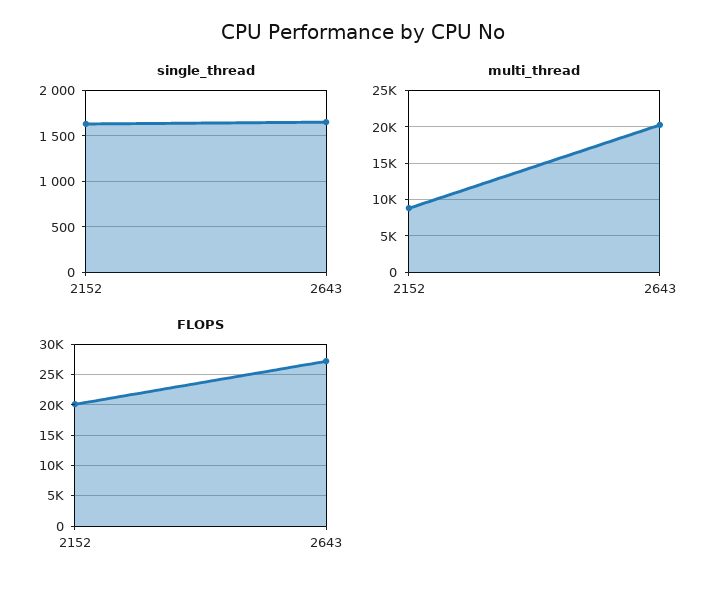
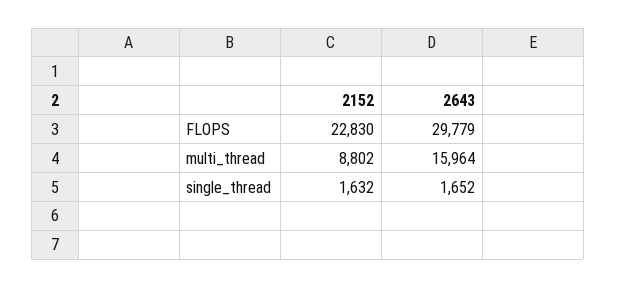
  {
    "single_thread": {
      "2152": 1632,
      "2643": 1652
    },
    "multi_thread": {
      "2152": 8802,
-     "2643": 20000
+     "2643": 15964
    },
    "FLOPS": {
-     "2152": 20000,
+     "2152": 22830,
-     "2643": 27000
+     "2643": 29779
    }
  }

